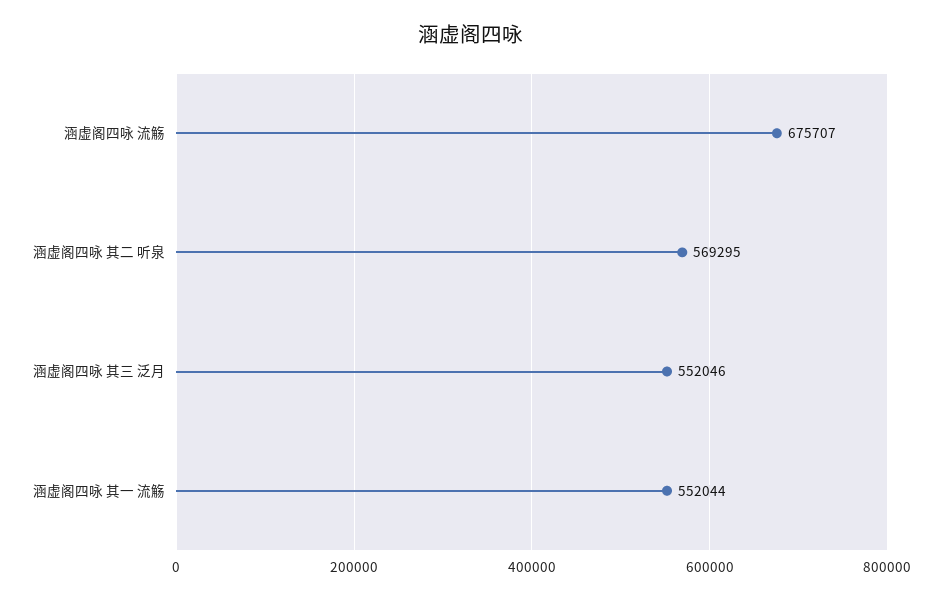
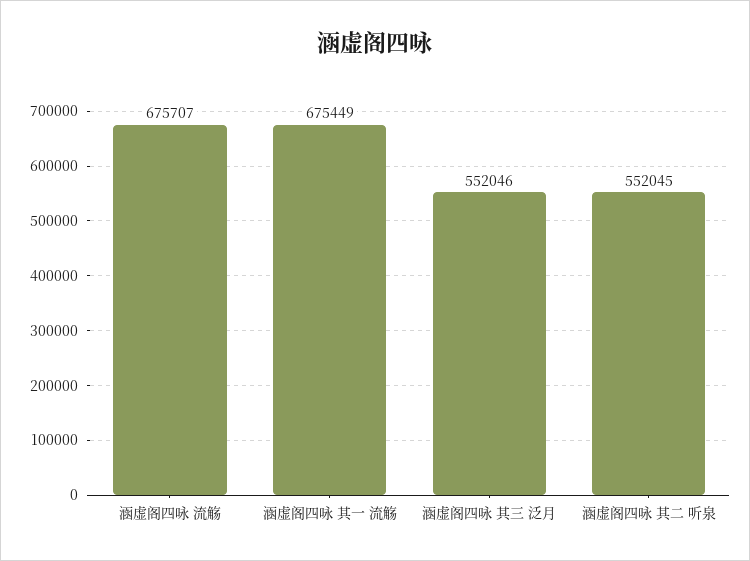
  {
    "涵虚阁四咏 流觞": 675707,
-   "涵虚阁四咏 其二 听泉": 569295,
+   "涵虚阁四咏 其二 听泉": 552045,
    "涵虚阁四咏 其三 泛月": 552046,
-   "涵虚阁四咏 其一 流觞": 552044
+   "涵虚阁四咏 其一 流觞": 675449
  }

